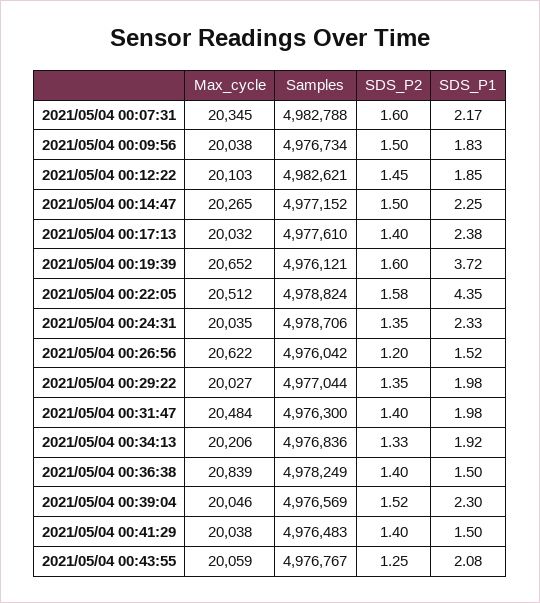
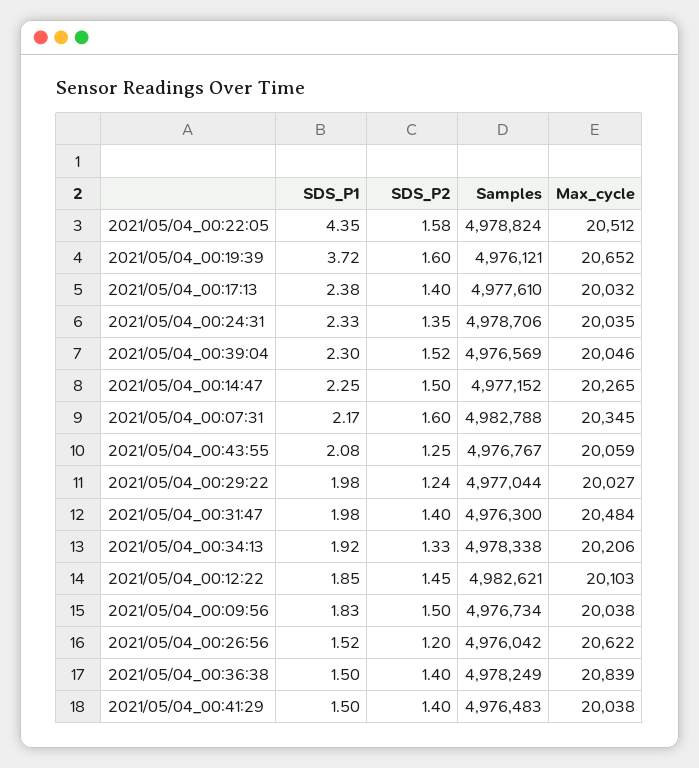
  {
    "Max_cycle": {
      "2021/05/04 00:07:31": 20345,
      "2021/05/04 00:09:56": 20038,
      "2021/05/04 00:12:22": 20103,
      "2021/05/04 00:14:47": 20265,
      "2021/05/04 00:17:13": 20032,
      "2021/05/04 00:19:39": 20652,
      "2021/05/04 00:22:05": 20512,
      "2021/05/04 00:24:31": 20035,
      "2021/05/04 00:26:56": 20622,
      "2021/05/04 00:29:22": 20027,
      "2021/05/04 00:31:47": 20484,
      "2021/05/04 00:34:13": 20206,
      "2021/05/04 00:36:38": 20839,
      "2021/05/04 00:39:04": 20046,
      "2021/05/04 00:41:29": 20038,
      "2021/05/04 00:43:55": 20059
    },
    "Samples": {
      "2021/05/04 00:07:31": 4982788,
      "2021/05/04 00:09:56": 4976734,
      "2021/05/04 00:12:22": 4982621,
      "2021/05/04 00:14:47": 4977152,
      "2021/05/04 00:17:13": 4977610,
      "2021/05/04 00:19:39": 4976121,
      "2021/05/04 00:22:05": 4978824,
      "2021/05/04 00:24:31": 4978706,
      "2021/05/04 00:26:56": 4976042,
      "2021/05/04 00:29:22": 4977044,
      "2021/05/04 00:31:47": 4976300,
-     "2021/05/04 00:34:13": 4976836,
+     "2021/05/04 00:34:13": 4978338,
      "2021/05/04 00:36:38": 4978249,
      "2021/05/04 00:39:04": 4976569,
      "2021/05/04 00:41:29": 4976483,
      "2021/05/04 00:43:55": 4976767
    },
    "SDS_P2": {
      "2021/05/04 00:07:31": 1.6,
      "2021/05/04 00:09:56": 1.5,
      "2021/05/04 00:12:22": 1.45,
      "2021/05/04 00:14:47": 1.5,
      "2021/05/04 00:17:13": 1.4,
      "2021/05/04 00:19:39": 1.6,
      "2021/05/04 00:22:05": 1.58,
      "2021/05/04 00:24:31": 1.35,
      "2021/05/04 00:26:56": 1.2,
-     "2021/05/04 00:29:22": 1.35,
+     "2021/05/04 00:29:22": 1.24,
      "2021/05/04 00:31:47": 1.4,
      "2021/05/04 00:34:13": 1.33,
      "2021/05/04 00:36:38": 1.4,
      "2021/05/04 00:39:04": 1.52,
      "2021/05/04 00:41:29": 1.4,
      "2021/05/04 00:43:55": 1.25
    },
    "SDS_P1": {
      "2021/05/04 00:07:31": 2.17,
      "2021/05/04 00:09:56": 1.83,
      "2021/05/04 00:12:22": 1.85,
      "2021/05/04 00:14:47": 2.25,
      "2021/05/04 00:17:13": 2.38,
      "2021/05/04 00:19:39": 3.72,
      "2021/05/04 00:22:05": 4.35,
      "2021/05/04 00:24:31": 2.33,
      "2021/05/04 00:26:56": 1.52,
      "2021/05/04 00:29:22": 1.98,
      "2021/05/04 00:31:47": 1.98,
      "2021/05/04 00:34:13": 1.92,
      "2021/05/04 00:36:38": 1.5,
      "2021/05/04 00:39:04": 2.3,
      "2021/05/04 00:41:29": 1.5,
      "2021/05/04 00:43:55": 2.08
    }
  }

